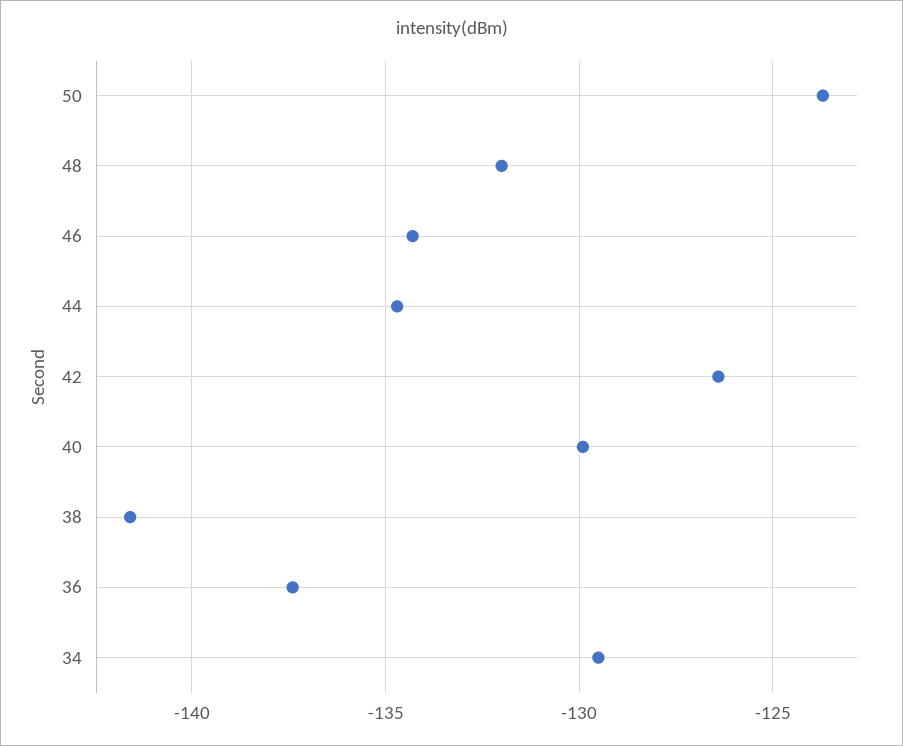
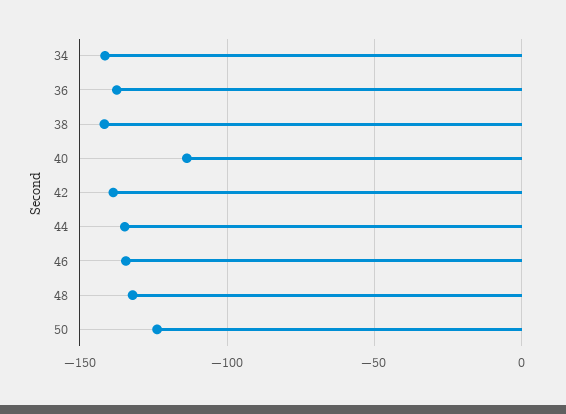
  {
    "50": -123.5,
    "48": -132,
    "46": -134.5,
    "44": -134.5,
-   "42": -126.5,
+   "42": -140,
-   "40": -130,
+   "40": -115,
    "38": -141.5,
    "36": -137.5,
-   "34": -129.5
+   "34": -140
  }

